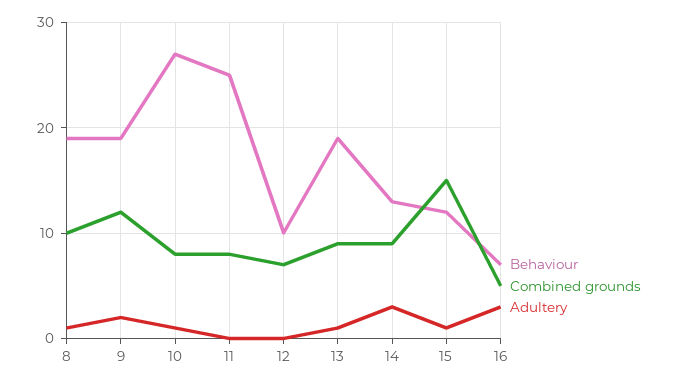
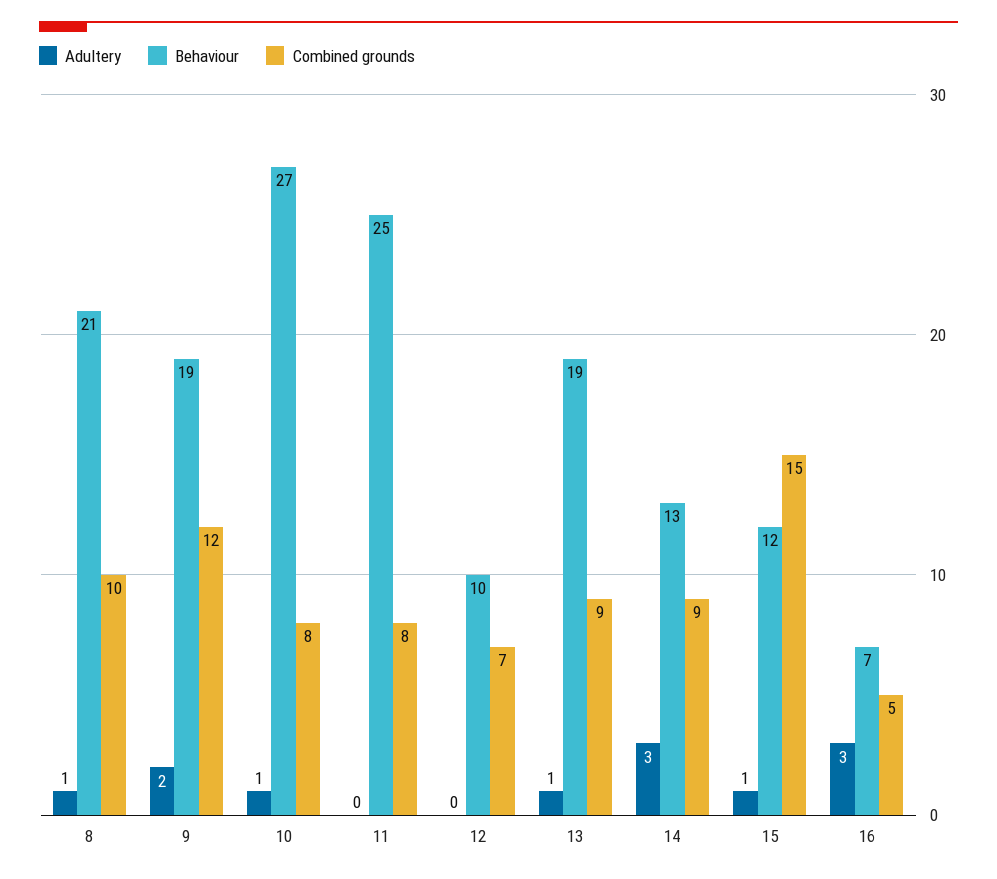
  {
    "Behaviour": {
-     "8": 19,
+     "8": 21,
      "9": 19,
      "10": 27,
      "11": 25,
      "12": 10,
      "13": 19,
      "14": 13,
      "15": 12,
      "16": 7
    },
    "Combined grounds": {
      "8": 10,
      "9": 12,
      "10": 8,
      "11": 8,
      "12": 7,
      "13": 9,
      "14": 9,
      "15": 15,
      "16": 5
    },
    "Adultery": {
      "8": 1,
      "9": 2,
      "10": 1,
      "11": 0,
      "12": 0,
      "13": 1,
      "14": 3,
      "15": 1,
      "16": 3
    }
  }

